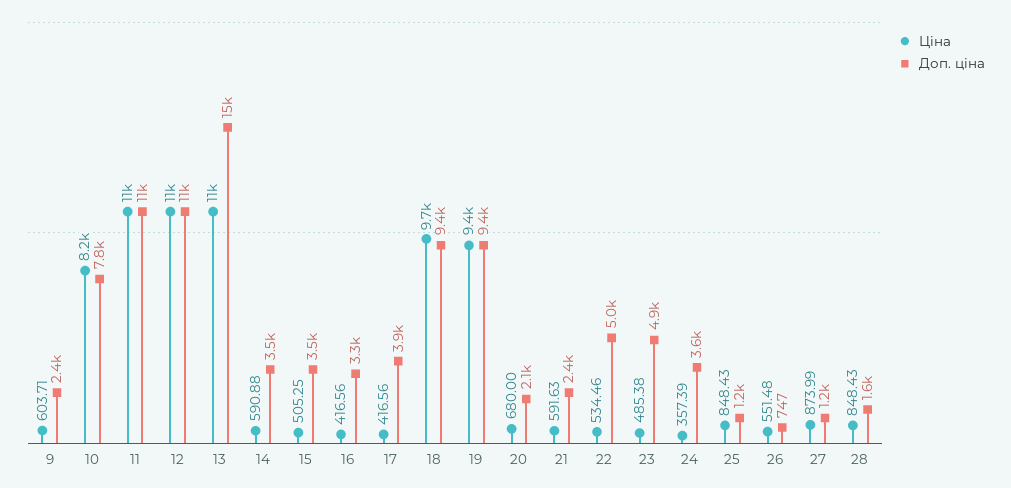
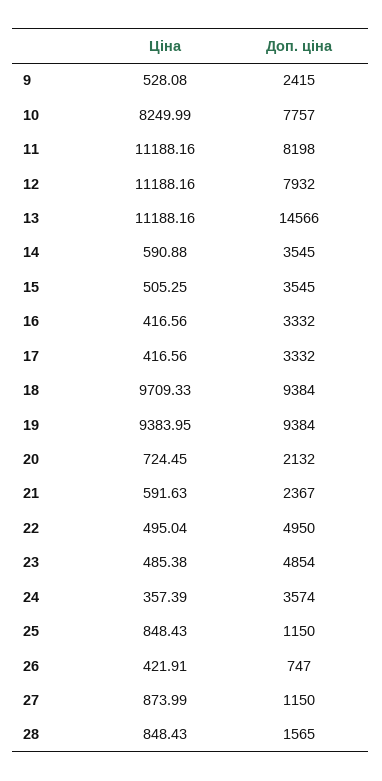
  {
    "Ціна": {
-     "9": 603.71,
+     "9": 528.08,
      "10": 8249.99,
      "11": 11188.16,
      "12": 11188.16,
      "13": 11188.16,
      "14": 590.88,
      "15": 505.25,
      "16": 416.56,
      "17": 416.56,
      "18": 9709.33,
      "19": 9383.95,
-     "20": 680,
+     "20": 724.45,
      "21": 591.63,
-     "22": 534.46,
+     "22": 495.04,
      "23": 485.38,
      "24": 357.39,
      "25": 848.43,
-     "26": 551.48,
+     "26": 421.91,
      "27": 873.99,
      "28": 848.43
    },
    "Доп. ціна": {
      "9": 2415,
      "10": 7757,
-     "11": 11000,
+     "11": 8198,
-     "12": 11000,
+     "12": 7932,
      "13": 14566,
      "14": 3545,
      "15": 3545,
      "16": 3332,
-     "17": 3900,
+     "17": 3332,
      "18": 9384,
      "19": 9384,
      "20": 2132,
      "21": 2367,
      "22": 4950,
      "23": 4854,
      "24": 3574,
      "25": 1150,
      "26": 747,
      "27": 1150,
      "28": 1565
    }
  }

